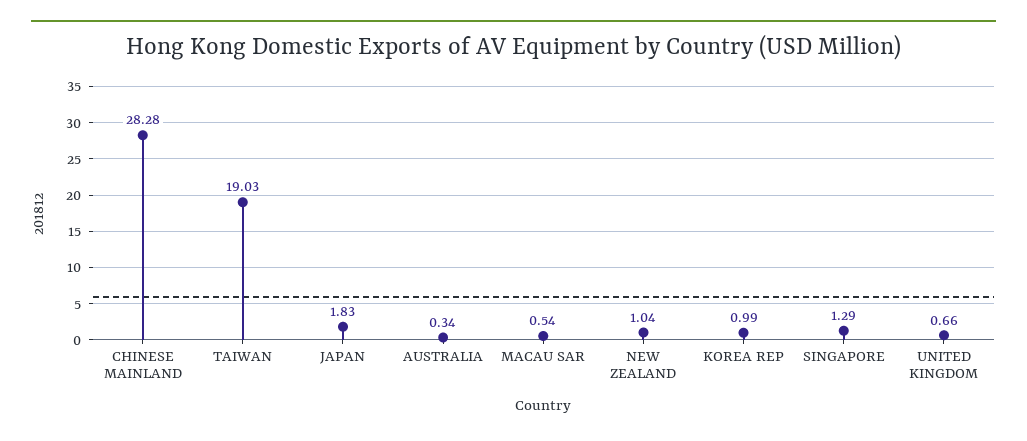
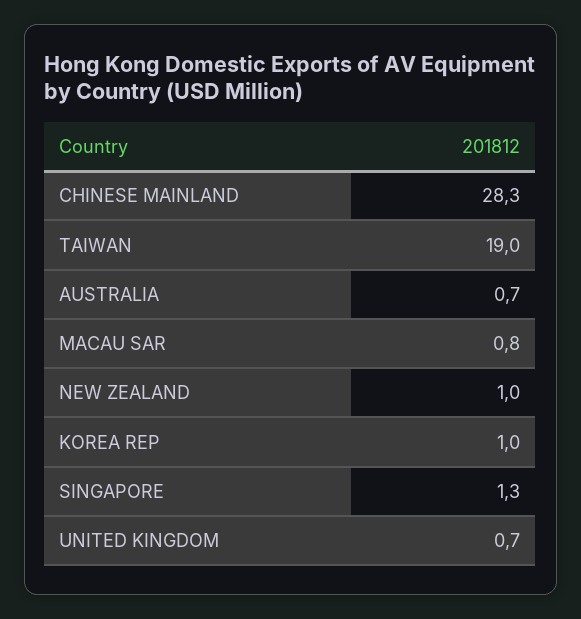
  {
    "CHINESE MAINLAND": 28.28,
    "TAIWAN": 19.03,
-   "JAPAN": 1.83,
-   "AUSTRALIA": 0.34,
+   "AUSTRALIA": 0.7,
-   "MACAU SAR": 0.54,
+   "MACAU SAR": 0.8,
    "NEW ZEALAND": 1.04,
    "KOREA REP": 0.99,
    "SINGAPORE": 1.29,
    "UNITED KINGDOM": 0.66
  }

